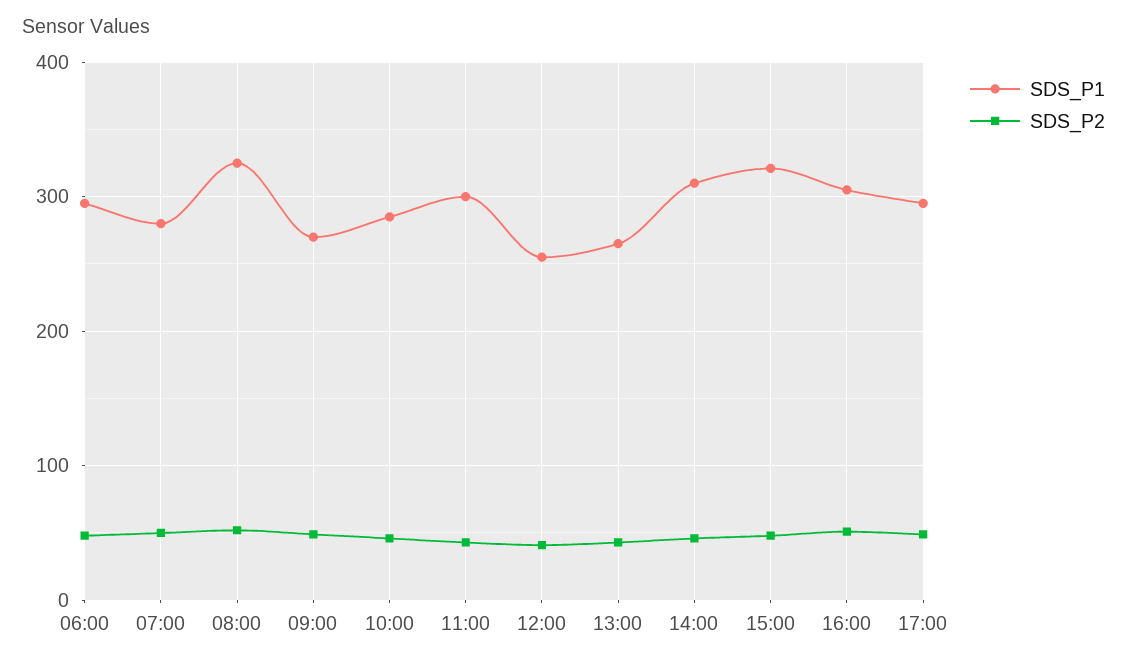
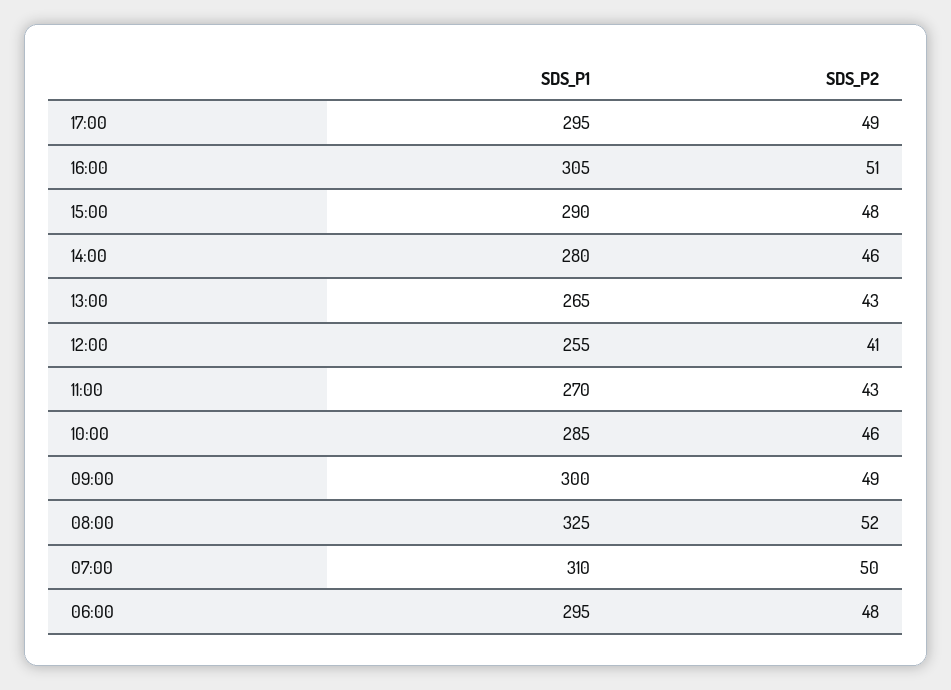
  {
    "SDS_P1": {
      "06:00": 295,
-     "07:00": 280,
+     "07:00": 310,
      "08:00": 325,
-     "09:00": 270,
+     "09:00": 300,
      "10:00": 285,
-     "11:00": 300,
+     "11:00": 270,
      "12:00": 255,
      "13:00": 265,
-     "14:00": 310,
+     "14:00": 280,
-     "15:00": 320,
+     "15:00": 290,
      "16:00": 305,
      "17:00": 295
    },
    "SDS_P2": {
      "06:00": 48,
      "07:00": 50,
      "08:00": 52,
      "09:00": 49,
      "10:00": 46,
      "11:00": 43,
      "12:00": 41,
      "13:00": 43,
      "14:00": 46,
      "15:00": 48,
      "16:00": 51,
      "17:00": 49
    }
  }

